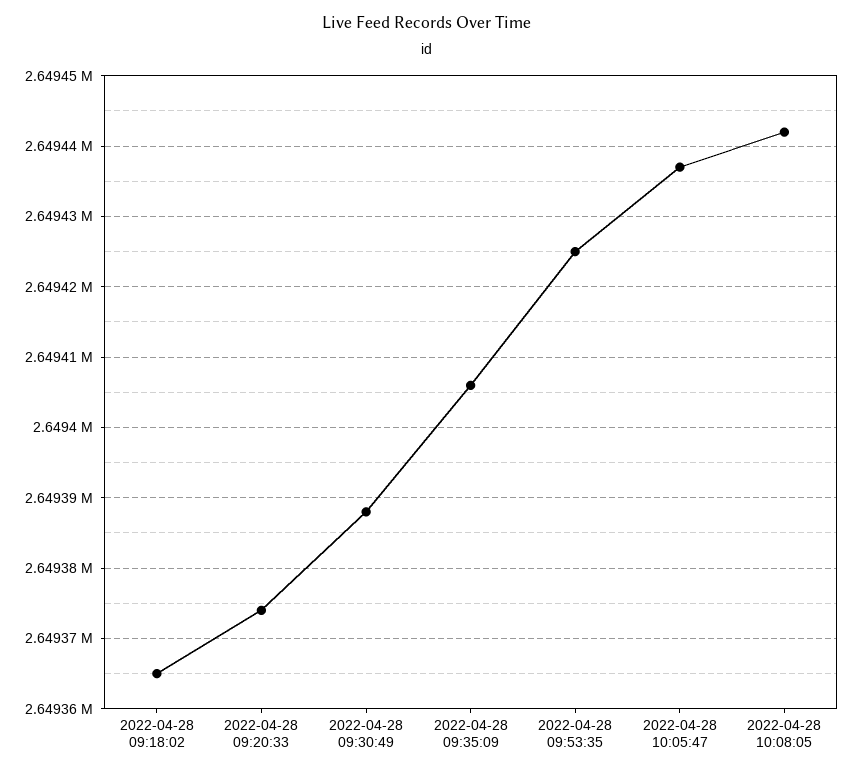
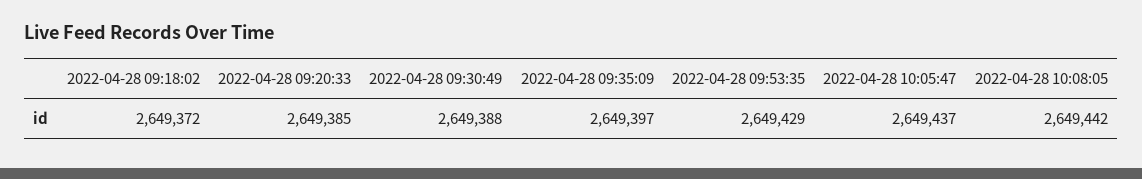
  {
-   "2022-04-28 09:18:02": 2649365,
+   "2022-04-28 09:18:02": 2649372,
-   "2022-04-28 09:20:33": 2649374,
+   "2022-04-28 09:20:33": 2649385,
    "2022-04-28 09:30:49": 2649388,
-   "2022-04-28 09:35:09": 2649406,
+   "2022-04-28 09:35:09": 2649397,
-   "2022-04-28 09:53:35": 2649425,
+   "2022-04-28 09:53:35": 2649429,
    "2022-04-28 10:05:47": 2649437,
    "2022-04-28 10:08:05": 2649442
  }

